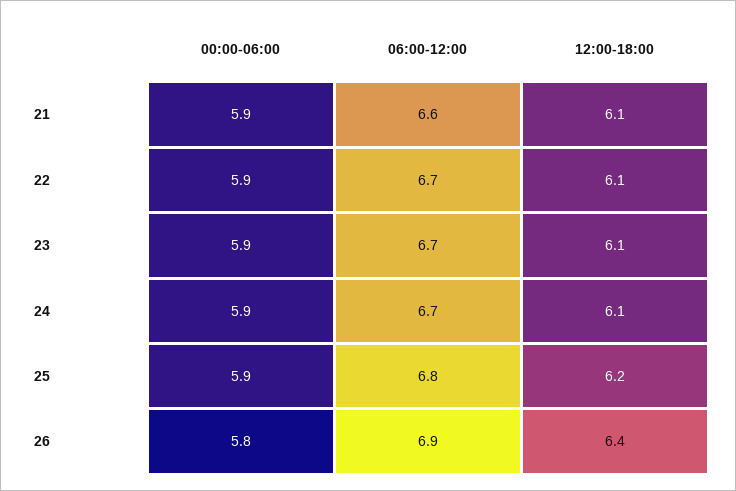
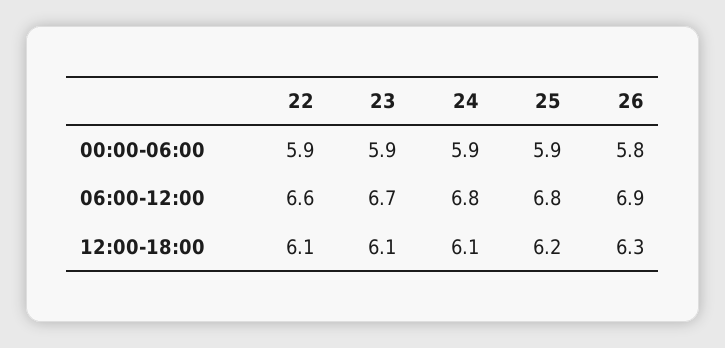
  {
    "00:00-06:00": {
-     "21": 5.9,
      "22": 5.9,
      "23": 5.9,
      "24": 5.9,
      "25": 5.9,
      "26": 5.8
    },
    "06:00-12:00": {
-     "21": 6.6,
-     "22": 6.7,
+     "22": 6.6,
      "23": 6.7,
-     "24": 6.7,
+     "24": 6.8,
      "25": 6.8,
      "26": 6.9
    },
    "12:00-18:00": {
-     "21": 6.1,
      "22": 6.1,
      "23": 6.1,
      "24": 6.1,
      "25": 6.2,
-     "26": 6.4
+     "26": 6.3
    }
  }

